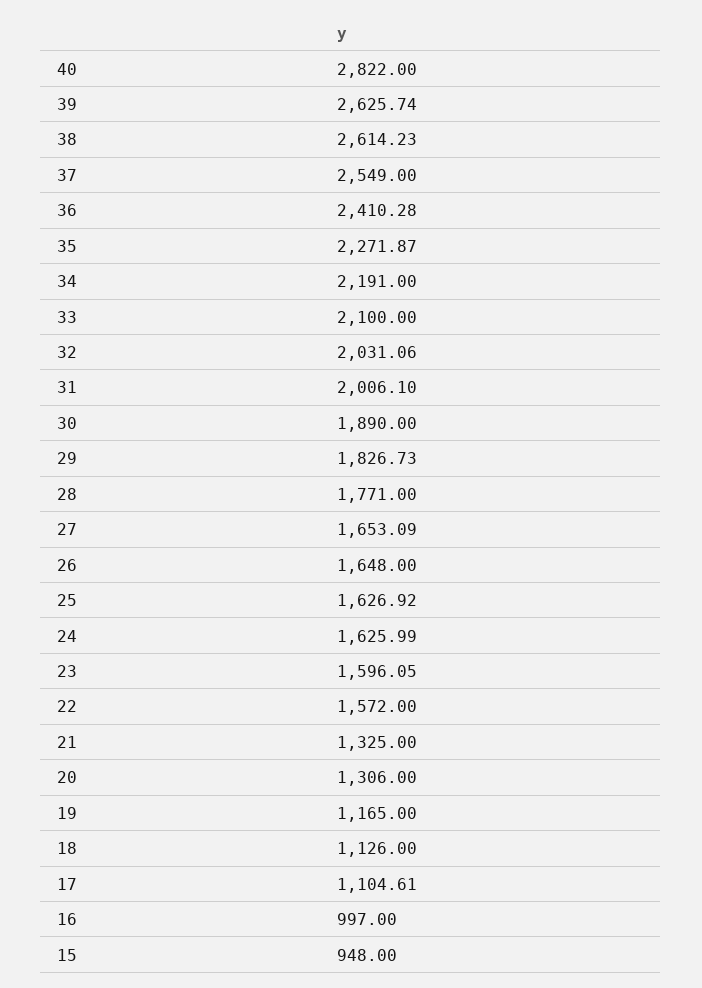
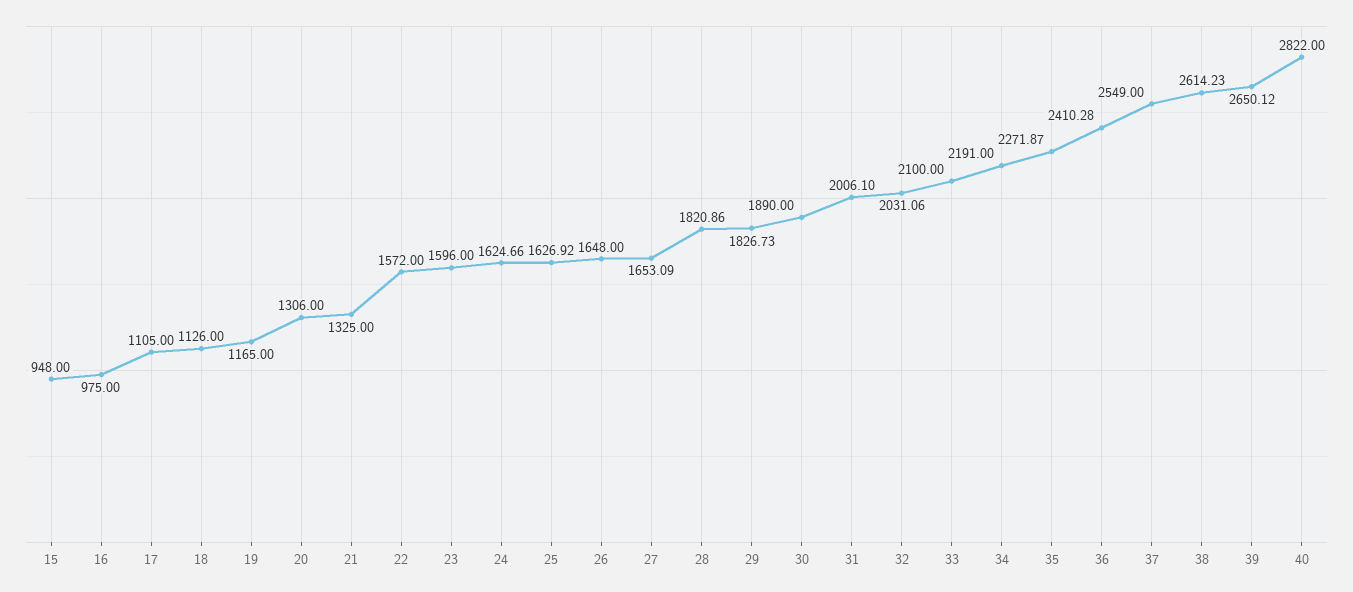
  {
    "40": 2822,
-   "39": 2625.74,
+   "39": 2650.12,
    "38": 2614.23,
    "37": 2549,
    "36": 2410.28,
    "35": 2271.87,
    "34": 2191,
    "33": 2100,
    "32": 2031.06,
    "31": 2006.1,
    "30": 1890,
    "29": 1826.73,
-   "28": 1771,
+   "28": 1820.86,
    "27": 1653.09,
    "26": 1648,
    "25": 1626.92,
-   "24": 1625.99,
+   "24": 1624.66,
-   "23": 1596.05,
+   "23": 1596,
    "22": 1572,
    "21": 1325,
    "20": 1306,
    "19": 1165,
    "18": 1126,
-   "17": 1104.61,
+   "17": 1105,
-   "16": 997,
+   "16": 975,
    "15": 948
  }

